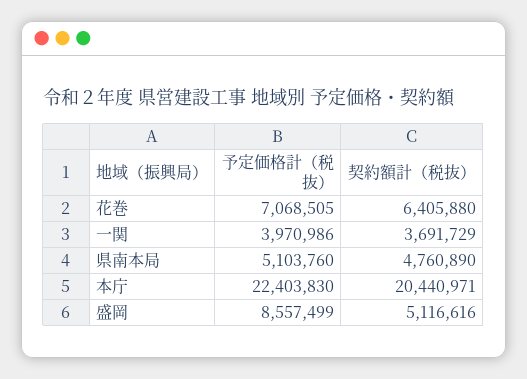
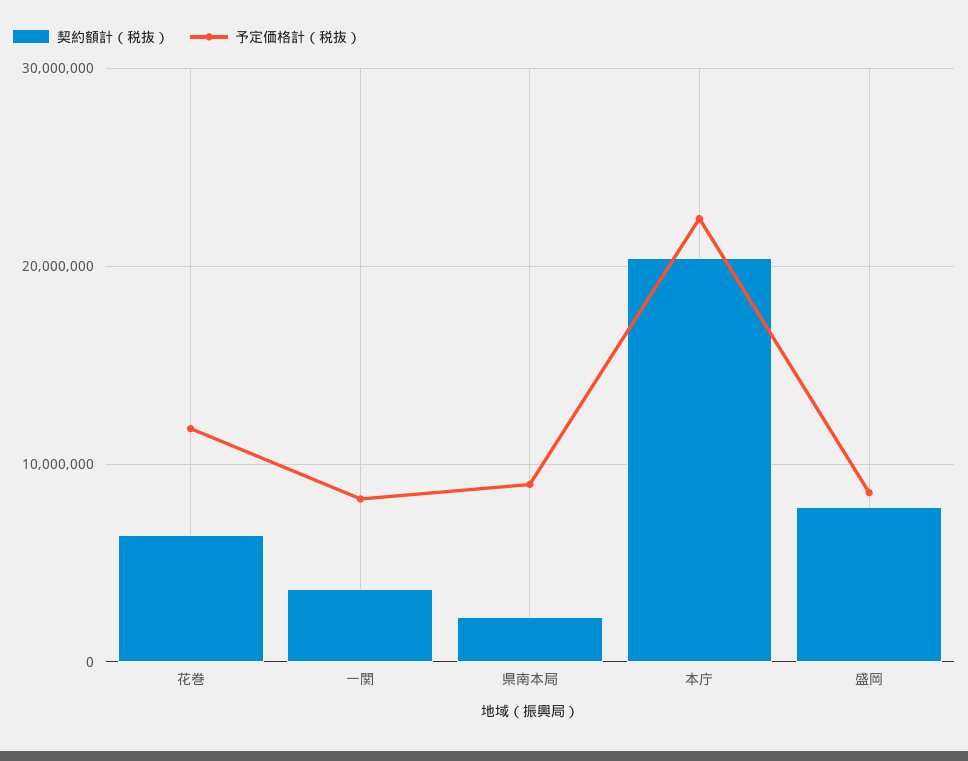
  {
    "予定価格計（税抜）": {
-     "花巻": 7068505,
+     "花巻": 12000000,
-     "一関": 3970986,
+     "一関": 8000000,
-     "県南本局": 5103760,
+     "県南本局": 9000000,
      "本庁": 22403830,
      "盛岡": 8557499
    },
    "契約額計（税抜）": {
      "花巻": 6405880,
      "一関": 3691729,
-     "県南本局": 4760890,
+     "県南本局": 2000000,
      "本庁": 20440971,
-     "盛岡": 5116616
+     "盛岡": 8000000
    }
  }

